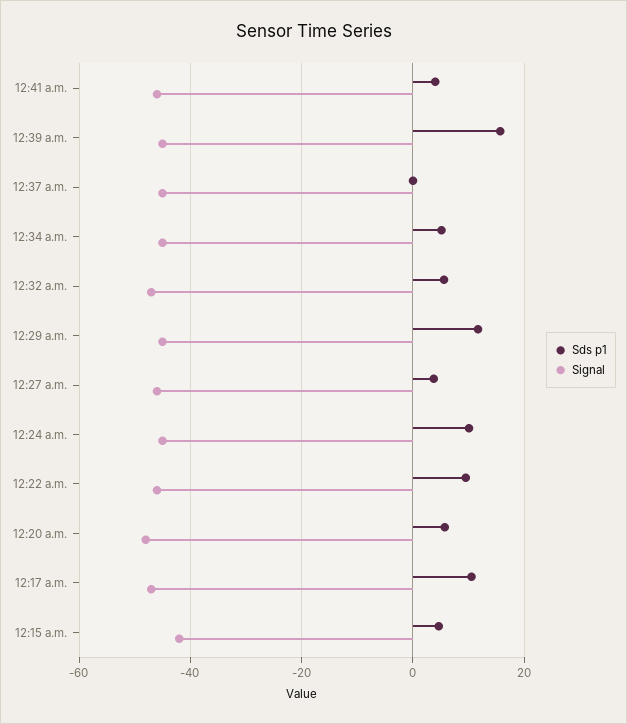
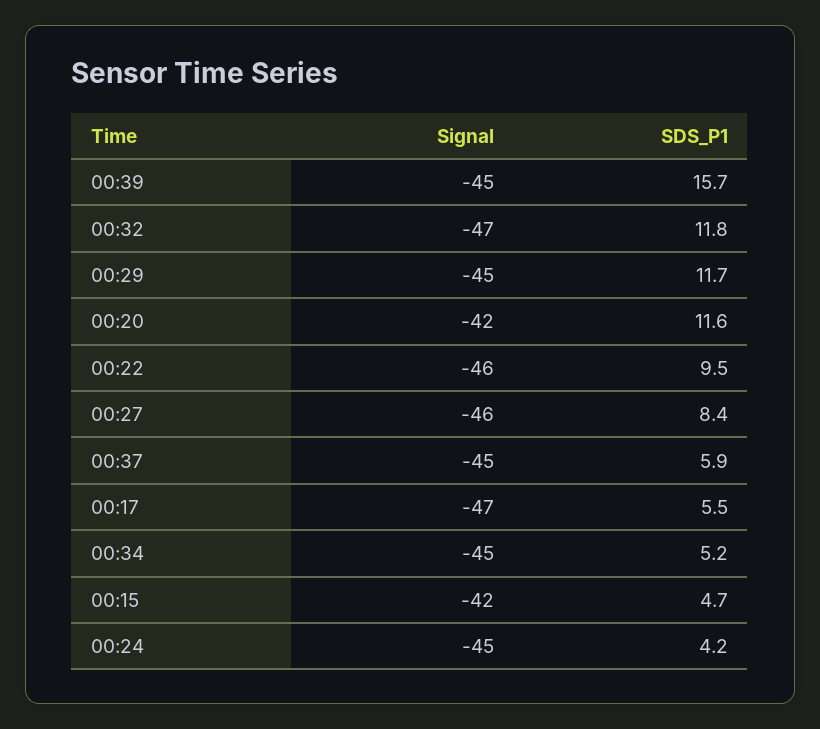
  {
    "Sds p1": {
-     "12:41 a.m.": 4,
      "12:39 a.m.": 15.7,
-     "12:37 a.m.": 0,
+     "12:37 a.m.": 5.9,
      "12:34 a.m.": 5.2,
-     "12:32 a.m.": 6,
+     "12:32 a.m.": 11.8,
      "12:29 a.m.": 11.7,
-     "12:27 a.m.": 4,
+     "12:27 a.m.": 8.4,
-     "12:24 a.m.": 10,
+     "12:24 a.m.": 4.2,
      "12:22 a.m.": 9.5,
-     "12:20 a.m.": 6,
+     "12:20 a.m.": 11.6,
-     "12:17 a.m.": 10,
+     "12:17 a.m.": 5.5,
      "12:15 a.m.": 4.7
    },
    "Signal": {
-     "12:41 a.m.": -46,
      "12:39 a.m.": -45,
      "12:37 a.m.": -45,
      "12:34 a.m.": -45,
      "12:32 a.m.": -47,
      "12:29 a.m.": -45,
      "12:27 a.m.": -46,
      "12:24 a.m.": -45,
      "12:22 a.m.": -46,
-     "12:20 a.m.": -48,
+     "12:20 a.m.": -42,
      "12:17 a.m.": -47,
      "12:15 a.m.": -42
    }
  }

